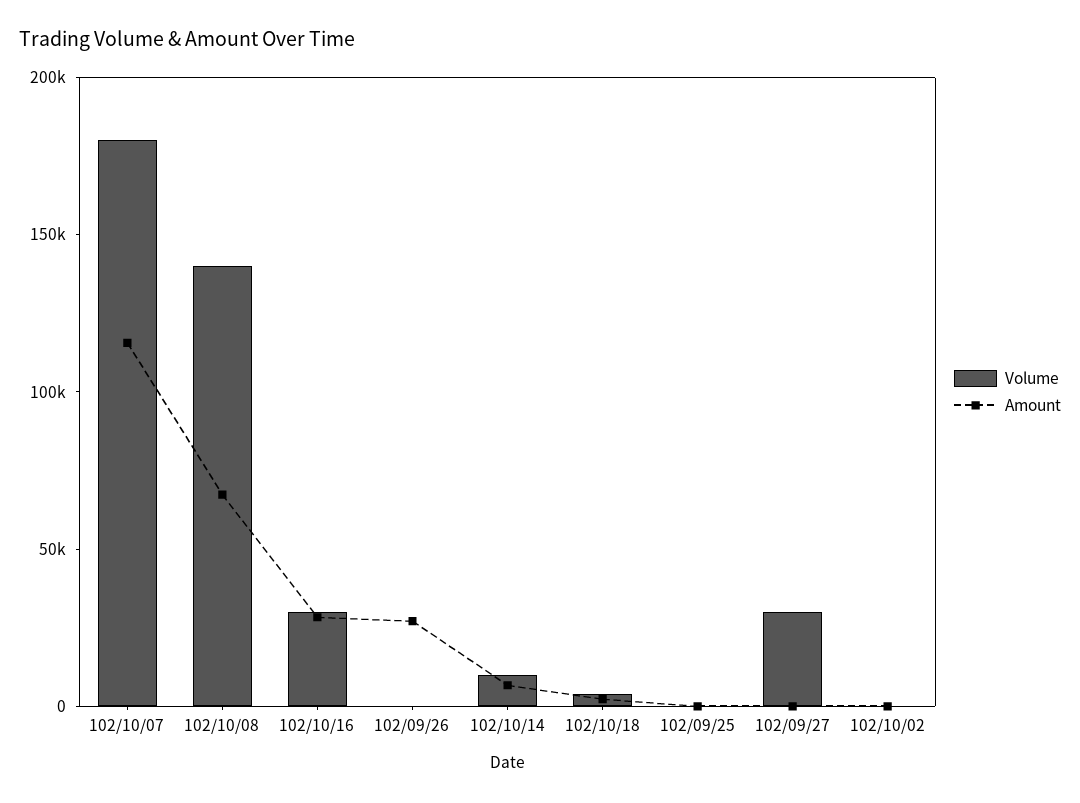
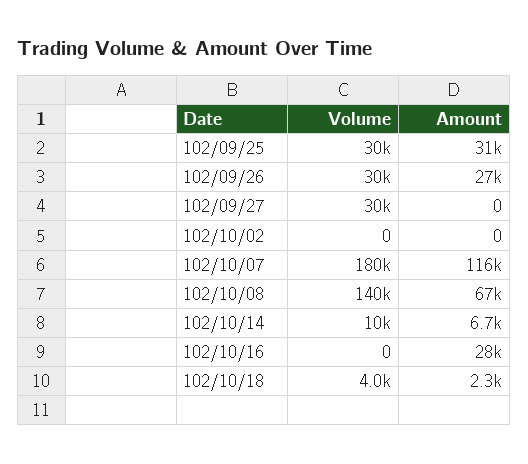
  {
    "Volume": {
      "102/10/07": 180000,
      "102/10/08": 140000,
-     "102/10/16": 30000,
+     "102/10/16": 0,
-     "102/09/26": 0,
+     "102/09/26": 30000,
      "102/10/14": 10000,
      "102/10/18": 4000,
-     "102/09/25": 0,
+     "102/09/25": 30000,
      "102/09/27": 30000,
      "102/10/02": 0
    },
    "Amount": {
      "102/10/07": 116000,
      "102/10/08": 67000,
      "102/10/16": 28000,
      "102/09/26": 27000,
      "102/10/14": 6700,
      "102/10/18": 2300,
-     "102/09/25": 0,
+     "102/09/25": 31000,
      "102/09/27": 0,
      "102/10/02": 0
    }
  }

